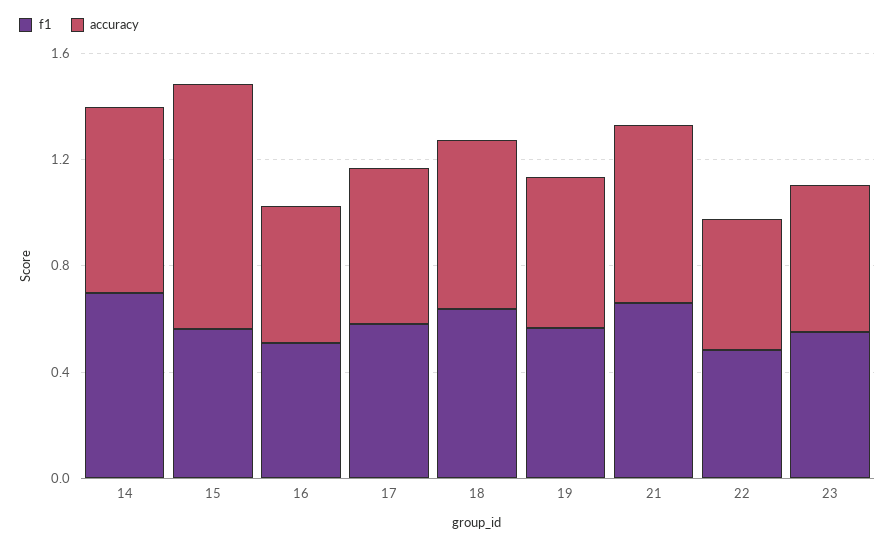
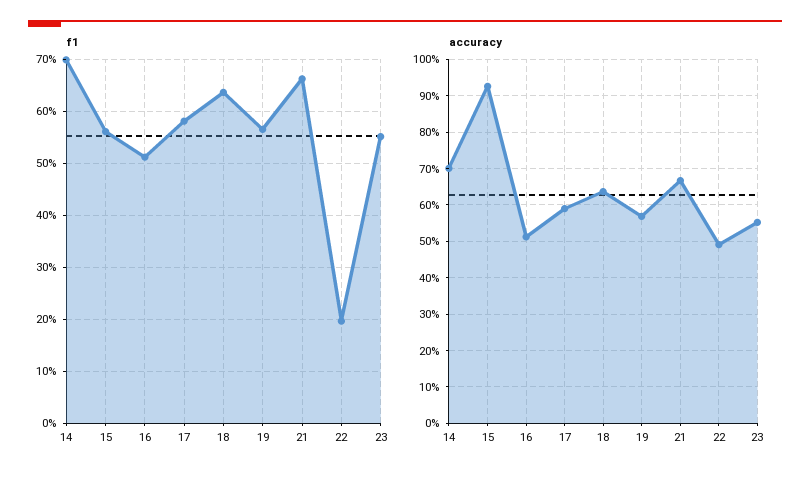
  {
    "f1": {
      "14": 0.7,
      "15": 0.56,
      "16": 0.52,
      "17": 0.58,
      "18": 0.64,
      "19": 0.56,
      "21": 0.66,
-     "22": 0.5,
+     "22": 0.2,
      "23": 0.56
    },
    "accuracy": {
      "14": 0.7,
      "15": 0.92,
      "16": 0.52,
      "17": 0.58,
      "18": 0.64,
      "19": 0.56,
      "21": 0.66,
      "22": 0.5,
      "23": 0.56
    }
  }

